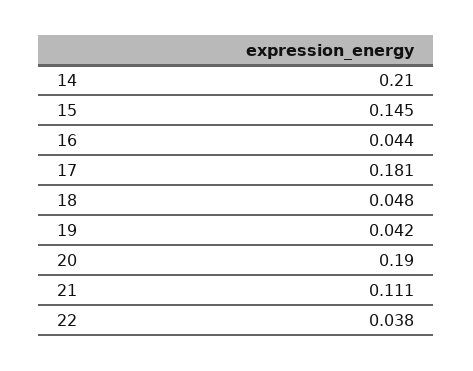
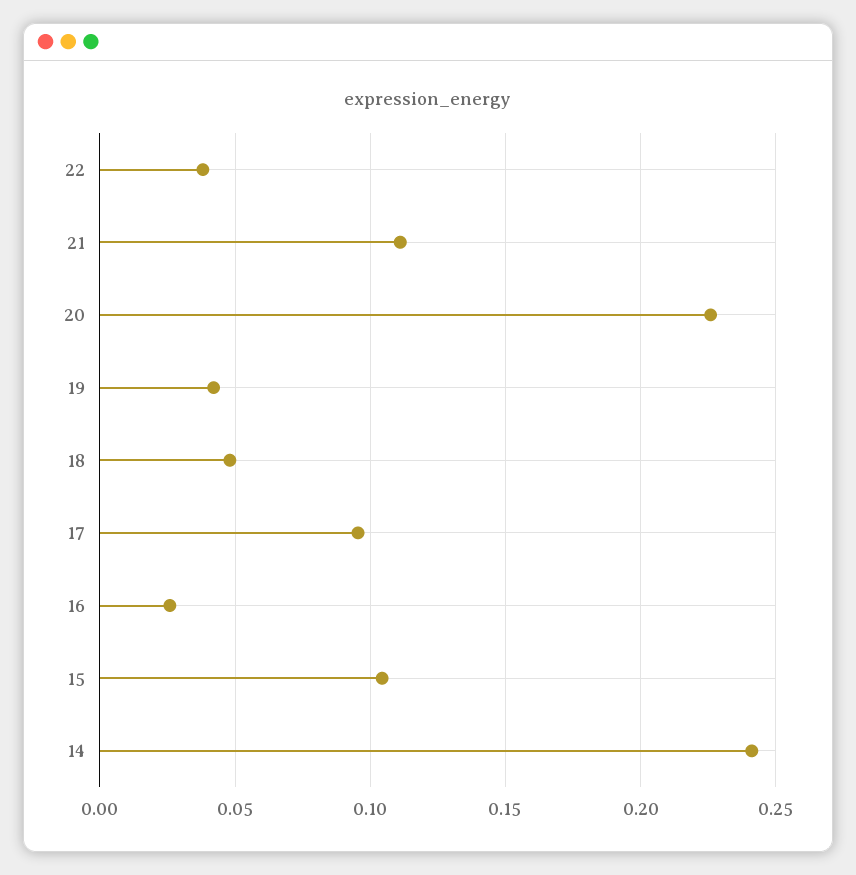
  {
-   "14": 0.21,
+   "14": 0.24,
-   "15": 0.145,
+   "15": 0.105,
-   "16": 0.044,
+   "16": 0.025,
-   "17": 0.181,
+   "17": 0.095,
    "18": 0.048,
    "19": 0.042,
-   "20": 0.19,
+   "20": 0.225,
    "21": 0.111,
    "22": 0.038
  }

